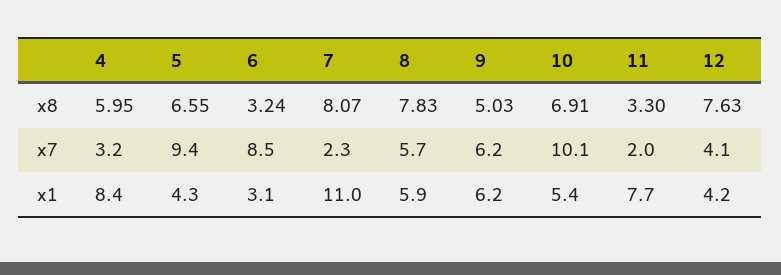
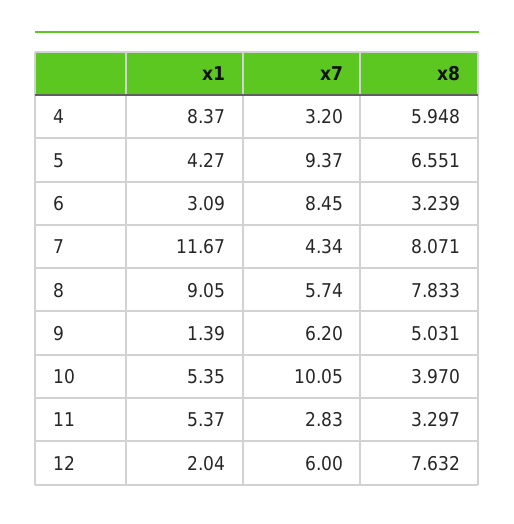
  {
    "4": {
      "x8": 5.948,
      "x7": 3.2,
      "x1": 8.37
    },
    "5": {
      "x8": 6.551,
      "x7": 9.37,
      "x1": 4.27
    },
    "6": {
      "x8": 3.239,
      "x7": 8.45,
      "x1": 3.09
    },
    "7": {
      "x8": 8.071,
-     "x7": 2.3,
+     "x7": 4.34,
-     "x1": 11
+     "x1": 11.67
    },
    "8": {
      "x8": 7.833,
      "x7": 5.74,
-     "x1": 5.9
+     "x1": 9.05
    },
    "9": {
      "x8": 5.031,
      "x7": 6.2,
-     "x1": 6.2
+     "x1": 1.39
    },
    "10": {
-     "x8": 6.91,
+     "x8": 3.97,
      "x7": 10.05,
      "x1": 5.35
    },
    "11": {
      "x8": 3.297,
-     "x7": 2,
+     "x7": 2.83,
-     "x1": 7.7
+     "x1": 5.37
    },
    "12": {
      "x8": 7.632,
-     "x7": 4.1,
+     "x7": 6,
-     "x1": 4.2
+     "x1": 2.04
    }
  }

